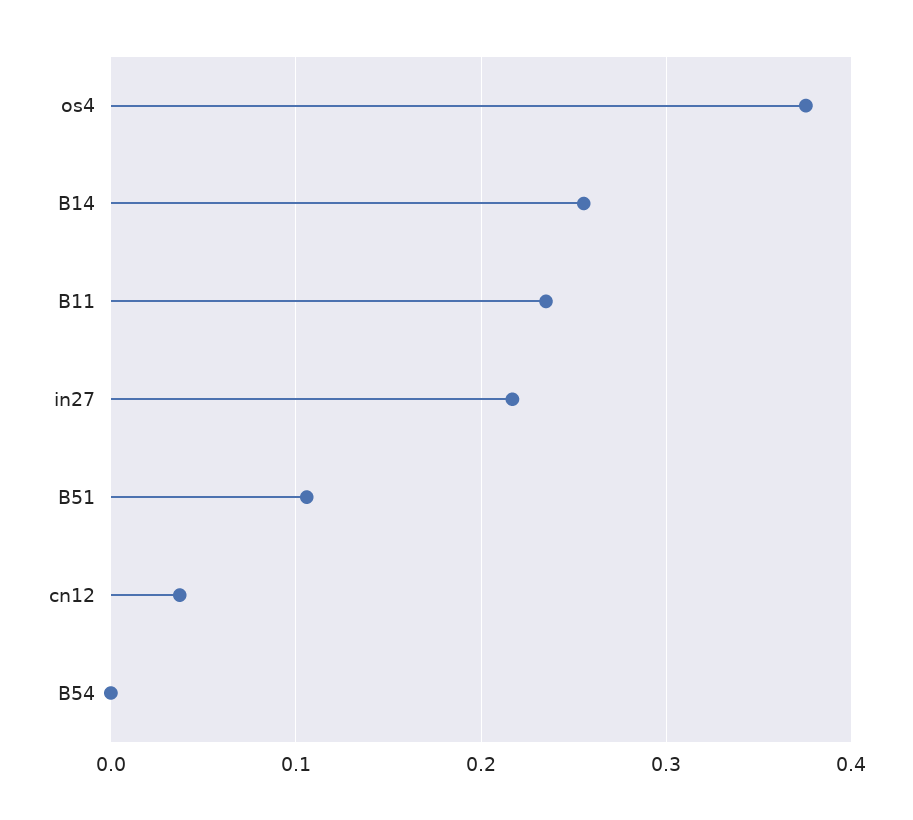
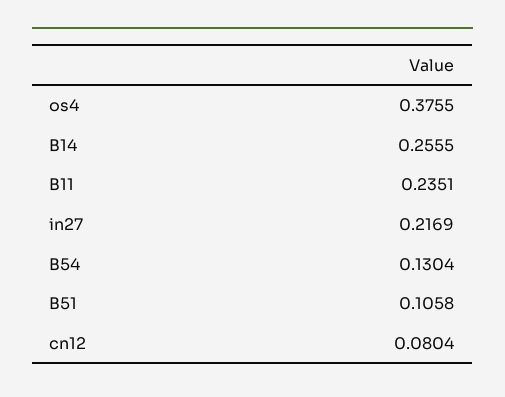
  {
    "os4": 0.3755,
    "B14": 0.2555,
    "B11": 0.2351,
    "in27": 0.2169,
    "B51": 0.1058,
-   "cn12": 0.04,
+   "cn12": 0.0804,
-   "B54": 0
+   "B54": 0.1304
  }

